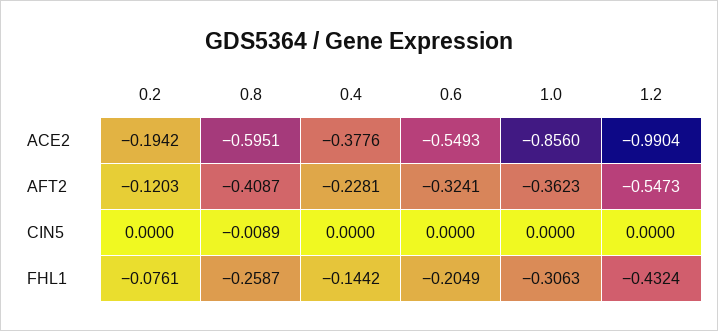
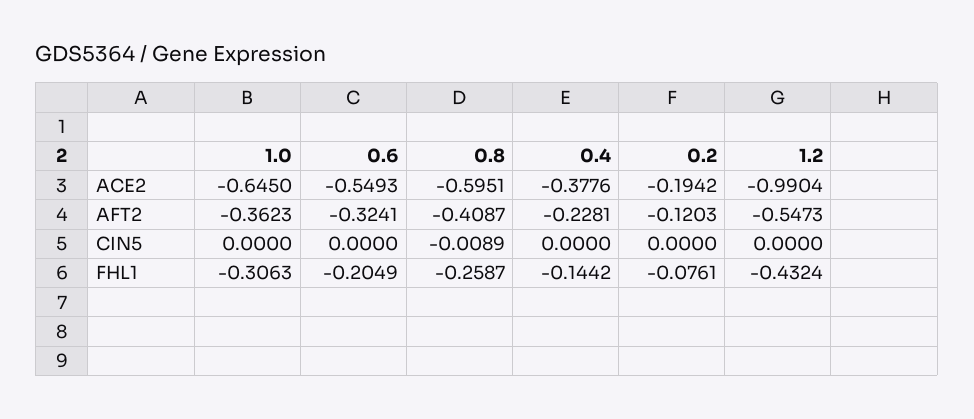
  {
    "0.2": {
      "ACE2": -0.1942,
      "AFT2": -0.1203,
      "CIN5": 0,
      "FHL1": -0.0761
    },
    "0.8": {
      "ACE2": -0.5951,
      "AFT2": -0.4087,
      "CIN5": -0.0089,
      "FHL1": -0.2587
    },
    "0.4": {
      "ACE2": -0.3776,
      "AFT2": -0.2281,
      "CIN5": 0,
      "FHL1": -0.1442
    },
    "0.6": {
      "ACE2": -0.5493,
      "AFT2": -0.3241,
      "CIN5": 0,
      "FHL1": -0.2049
    },
    "1.0": {
-     "ACE2": -0.856,
+     "ACE2": -0.645,
      "AFT2": -0.3623,
      "CIN5": 0,
      "FHL1": -0.3063
    },
    "1.2": {
      "ACE2": -0.9904,
      "AFT2": -0.5473,
      "CIN5": 0,
      "FHL1": -0.4324
    }
  }

